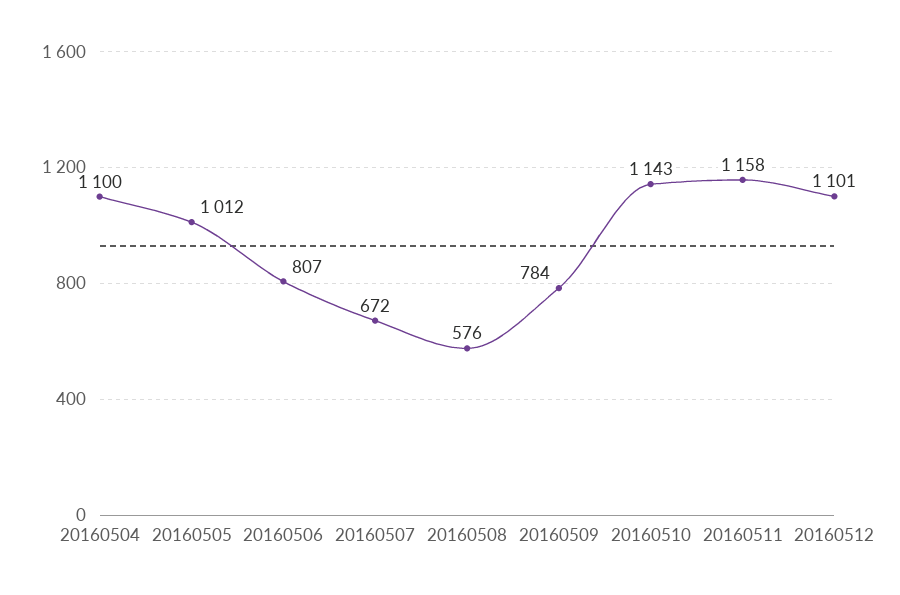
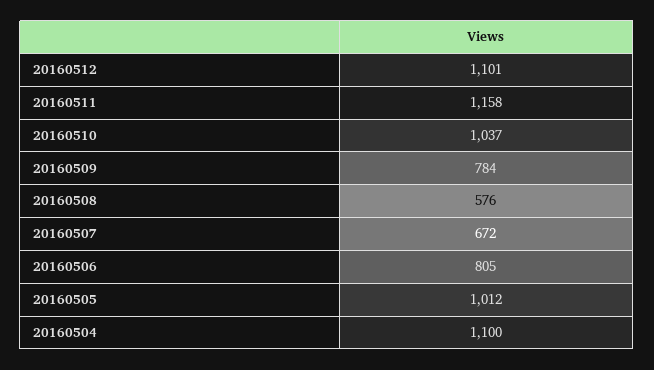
  {
    "20160504": 1100,
    "20160505": 1012,
-   "20160506": 807,
+   "20160506": 805,
    "20160507": 672,
    "20160508": 576,
    "20160509": 784,
-   "20160510": 1143,
+   "20160510": 1037,
    "20160511": 1158,
    "20160512": 1101
  }

